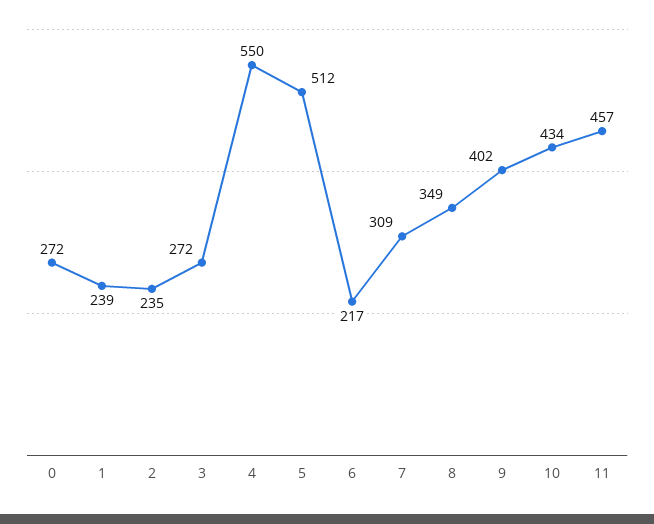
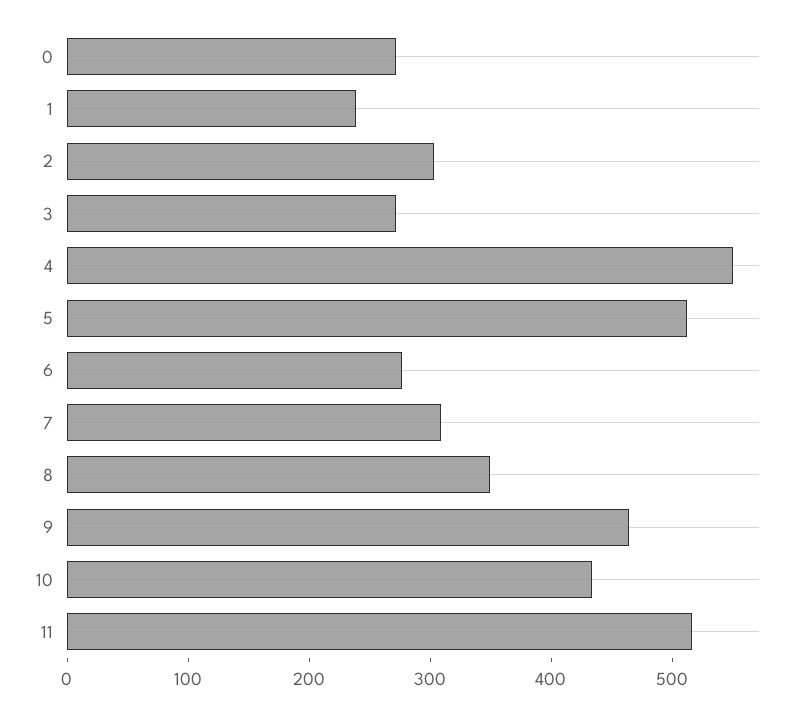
  {
    "0": 272,
    "1": 239,
-   "2": 235,
+   "2": 300,
    "3": 272,
    "4": 550,
    "5": 512,
-   "6": 217,
+   "6": 280,
    "7": 309,
    "8": 349,
-   "9": 402,
+   "9": 460,
    "10": 434,
-   "11": 457
+   "11": 520
  }

